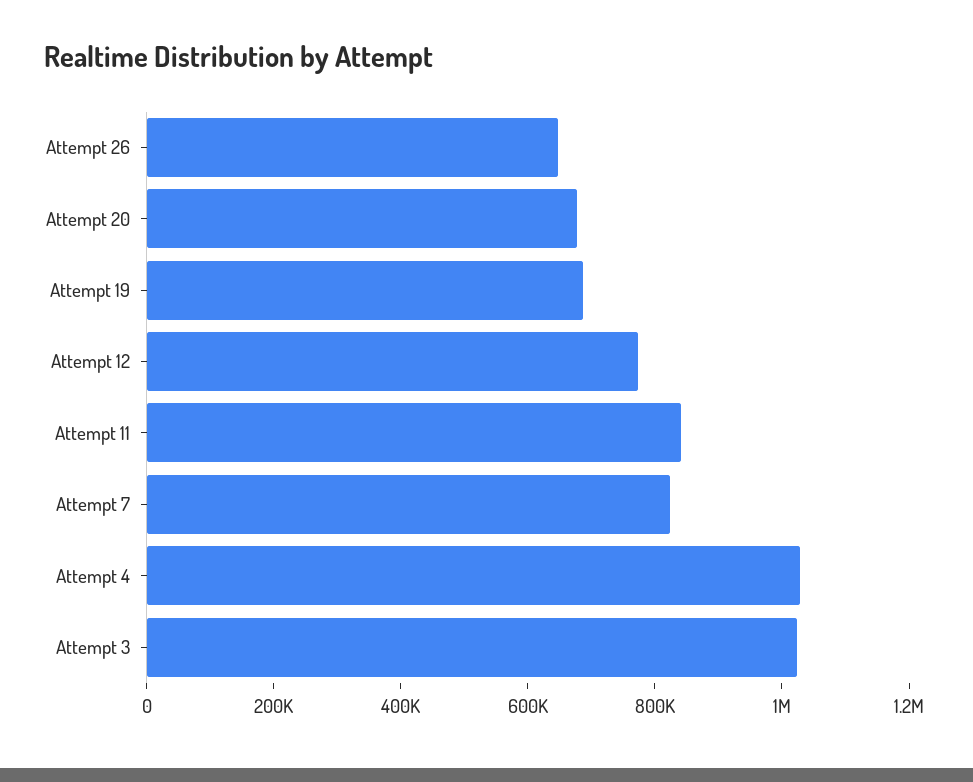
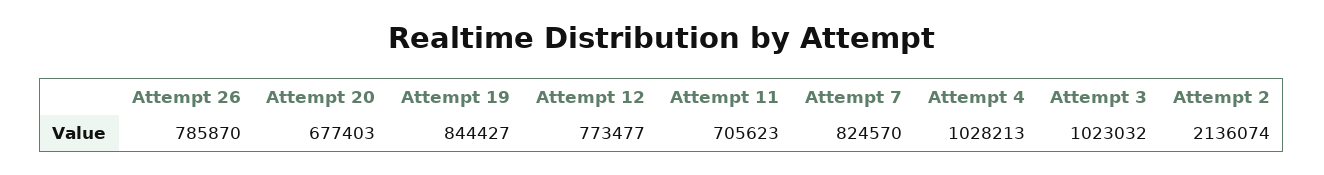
  {
-   "Attempt 26": 650000,
+   "Attempt 26": 785870,
    "Attempt 20": 677403,
-   "Attempt 19": 700000,
+   "Attempt 19": 844427,
    "Attempt 12": 773477,
-   "Attempt 11": 850000,
+   "Attempt 11": 705623,
    "Attempt 7": 824570,
    "Attempt 4": 1028213,
-   "Attempt 3": 1023032
+   "Attempt 3": 1023032,
+   "Attempt 2": 2136074
  }

